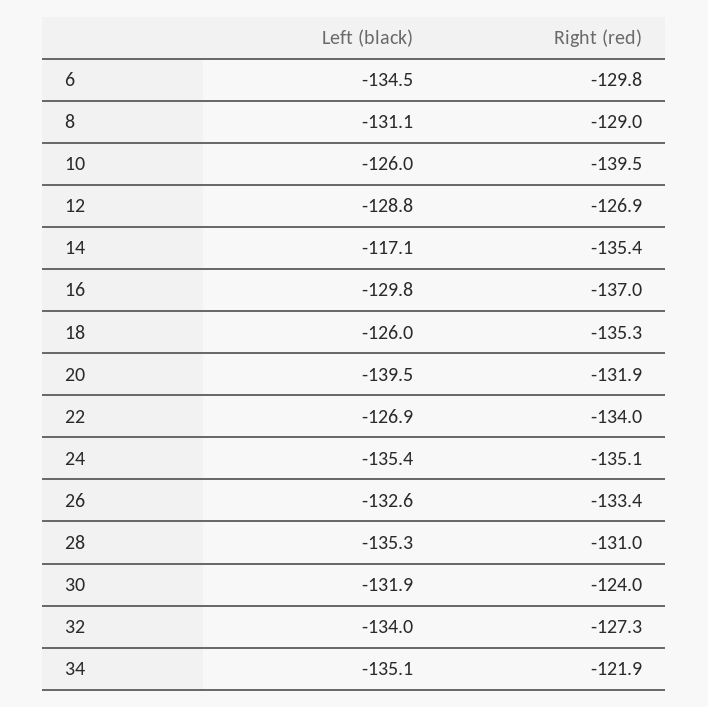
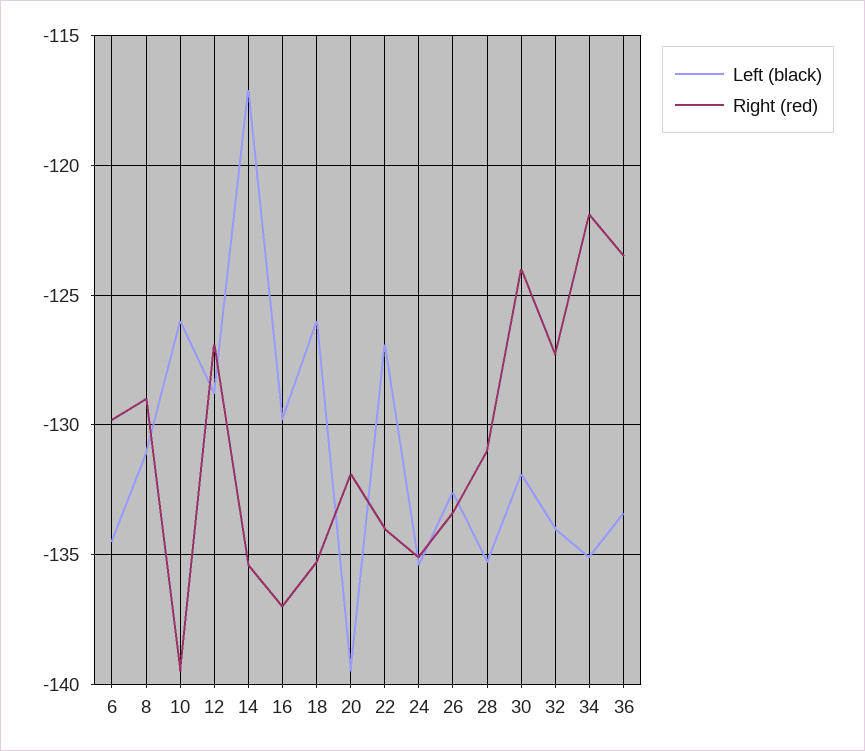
  {
    "Left (black)": {
      "6": -134.5,
      "8": -131.1,
      "10": -126,
      "12": -128.8,
      "14": -117.1,
      "16": -129.8,
      "18": -126,
      "20": -139.5,
      "22": -126.9,
      "24": -135.4,
      "26": -132.6,
      "28": -135.3,
      "30": -131.9,
      "32": -134,
-     "34": -135.1
+     "34": -135.1,
+     "36": -133.5
    },
    "Right (red)": {
      "6": -129.8,
      "8": -129,
      "10": -139.5,
      "12": -126.9,
      "14": -135.4,
      "16": -137,
      "18": -135.3,
      "20": -131.9,
      "22": -134,
      "24": -135.1,
      "26": -133.4,
      "28": -131,
      "30": -124,
      "32": -127.3,
-     "34": -121.9
+     "34": -121.9,
+     "36": -123.5
    }
  }

